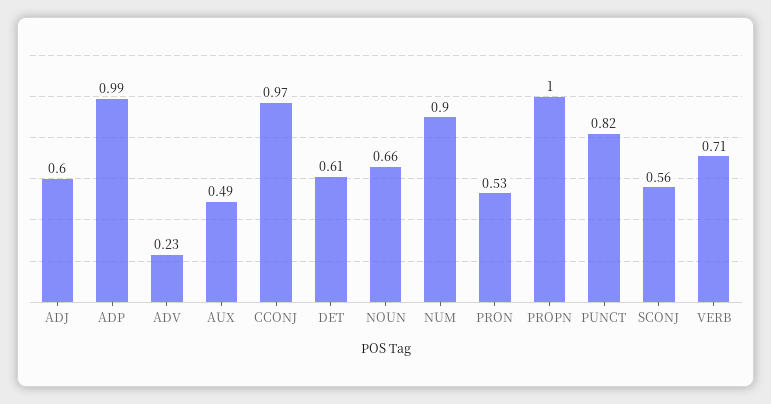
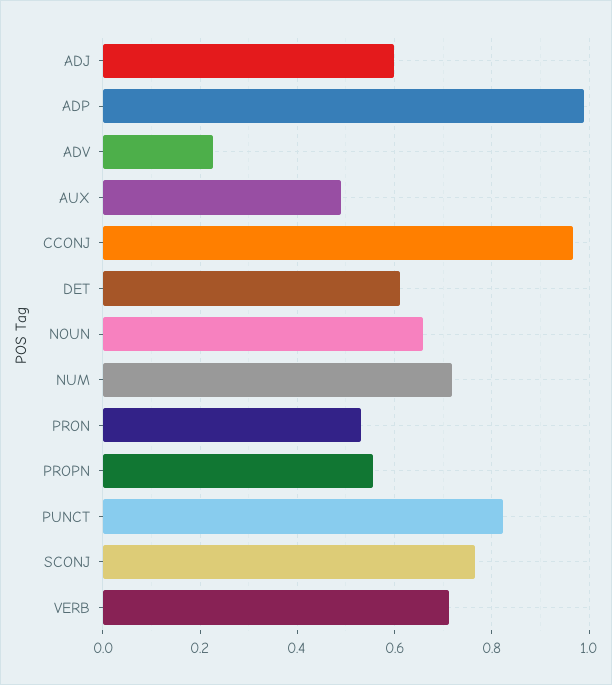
  {
    "ADJ": 0.6,
    "ADP": 0.99,
    "ADV": 0.23,
    "AUX": 0.49,
    "CCONJ": 0.97,
    "DET": 0.61,
    "NOUN": 0.66,
-   "NUM": 0.9,
+   "NUM": 0.72,
    "PRON": 0.53,
-   "PROPN": 1,
+   "PROPN": 0.56,
    "PUNCT": 0.82,
-   "SCONJ": 0.56,
+   "SCONJ": 0.76,
    "VERB": 0.71
  }

